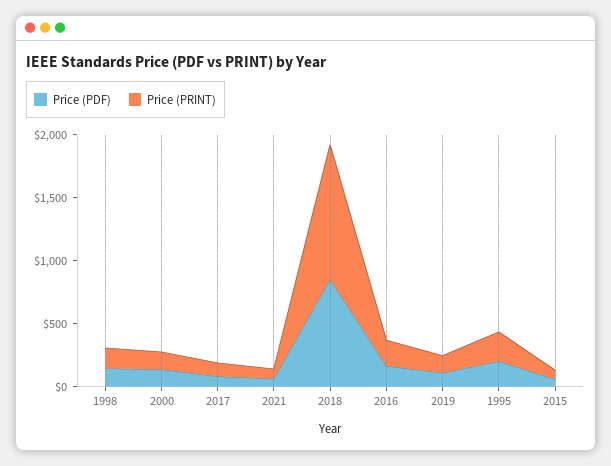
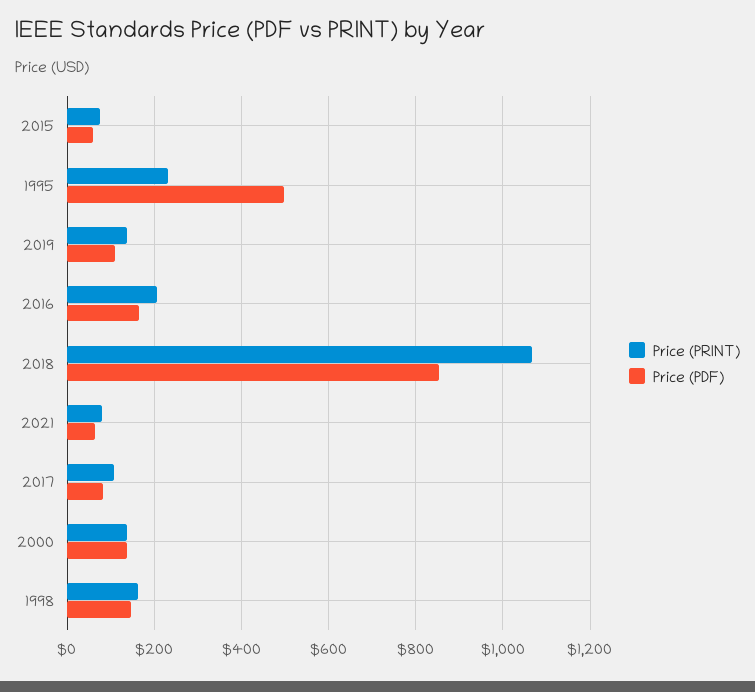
  {
    "Price (PDF)": {
      "1998": 140,
      "2000": 140,
      "2017": 80,
      "2021": 60,
      "2018": 860,
      "2016": 160,
      "2019": 120,
-     "1995": 200,
+     "1995": 500,
      "2015": 60
    },
    "Price (PRINT)": {
      "1998": 160,
      "2000": 140,
      "2017": 100,
      "2021": 80,
      "2018": 1060,
      "2016": 200,
      "2019": 140,
      "1995": 240,
      "2015": 80
    }
  }

